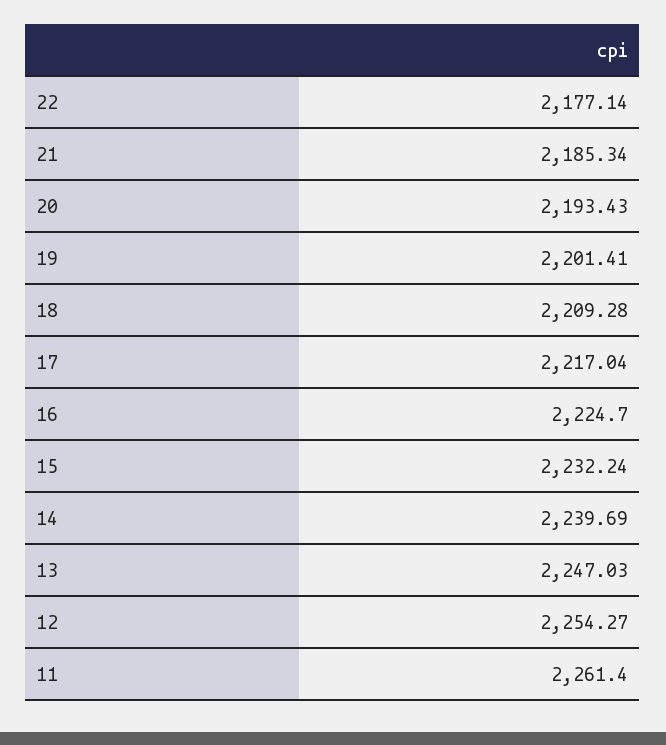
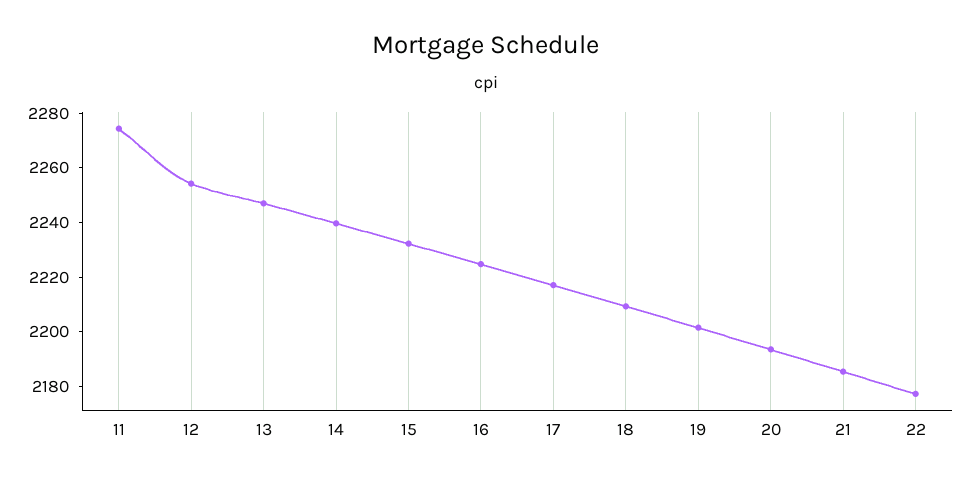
  {
    "22": 2177.14,
    "21": 2185.34,
    "20": 2193.43,
    "19": 2201.41,
    "18": 2209.28,
    "17": 2217.04,
    "16": 2224.7,
    "15": 2232.24,
    "14": 2239.69,
    "13": 2247.03,
    "12": 2254.27,
-   "11": 2261.4
+   "11": 2275
  }

